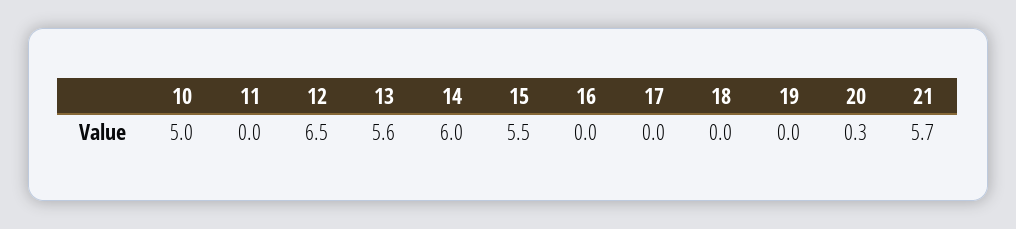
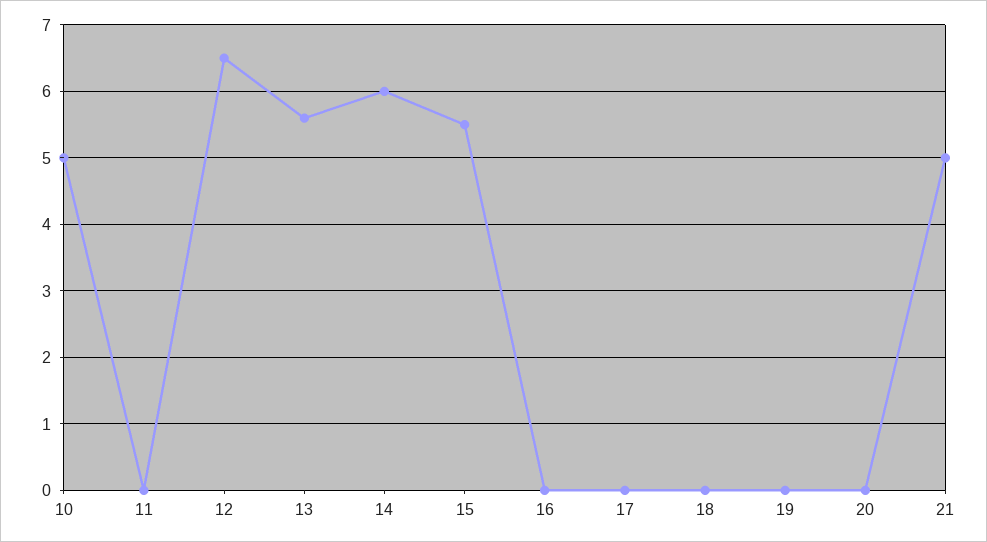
  {
    "10": 5,
    "11": 0,
    "12": 6.5,
    "13": 5.6,
    "14": 6,
    "15": 5.5,
    "16": 0,
    "17": 0,
    "18": 0,
    "19": 0,
-   "20": 0.3,
+   "20": 0,
-   "21": 5.7
+   "21": 5
  }

